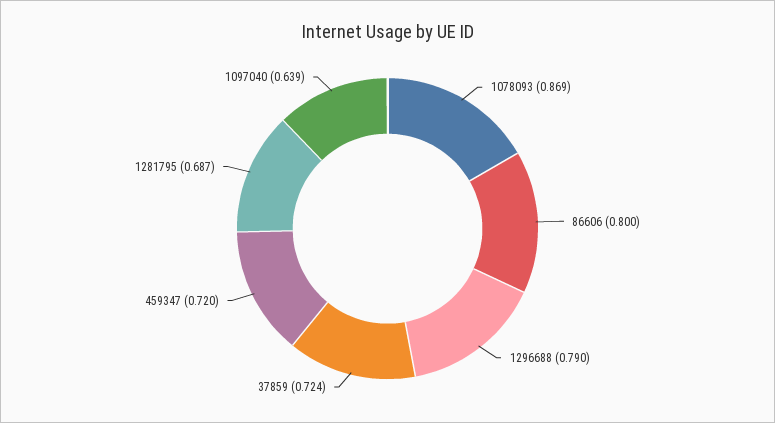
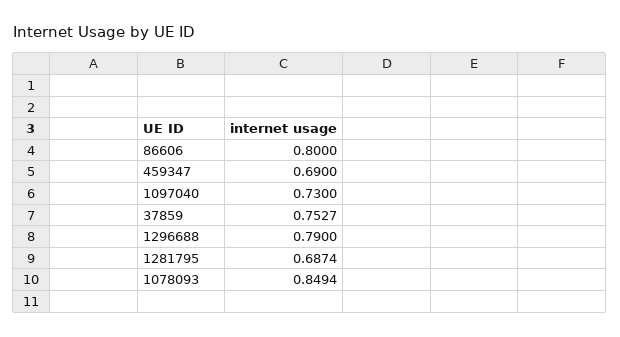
  {
-   "1078093": 0.869,
+   "1078093": 0.8494,
    "86606": 0.8,
    "1296688": 0.79,
-   "37859": 0.724,
+   "37859": 0.7527,
-   "459347": 0.72,
+   "459347": 0.69,
    "1281795": 0.6874,
-   "1097040": 0.639
+   "1097040": 0.73
  }

